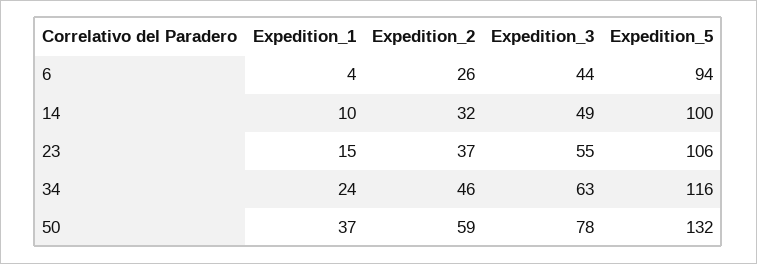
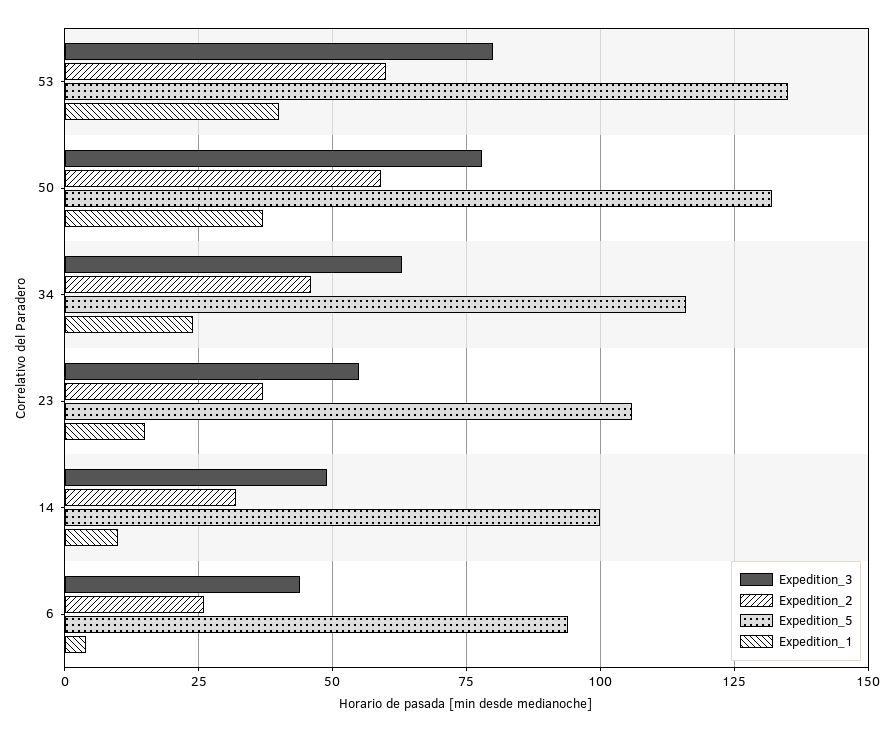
  {
    "Expedition_1": {
      "6": 4,
      "14": 10,
      "23": 15,
      "34": 24,
-     "50": 37
+     "50": 37,
+     "53": 40
    },
    "Expedition_2": {
      "6": 26,
      "14": 32,
      "23": 37,
      "34": 46,
-     "50": 59
+     "50": 59,
+     "53": 60
    },
    "Expedition_3": {
      "6": 44,
      "14": 49,
      "23": 55,
      "34": 63,
-     "50": 78
+     "50": 78,
+     "53": 80
    },
    "Expedition_5": {
      "6": 94,
      "14": 100,
      "23": 106,
      "34": 116,
-     "50": 132
+     "50": 132,
+     "53": 135
    }
  }

